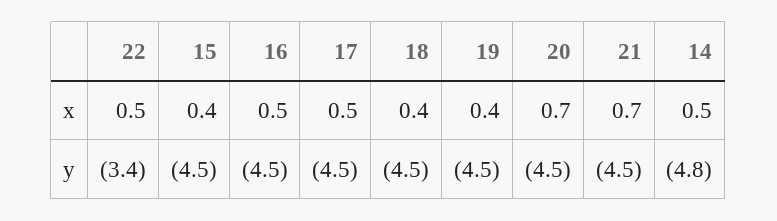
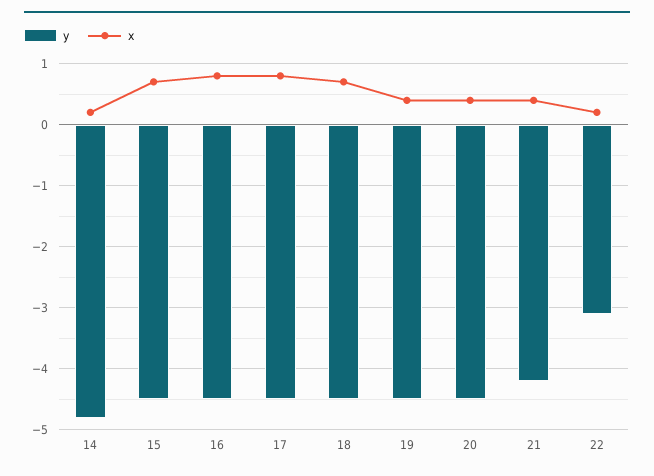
  {
    "x": {
-     "22": 0.5,
+     "22": 0.2,
-     "15": 0.4,
+     "15": 0.7,
-     "16": 0.5,
+     "16": 0.8,
-     "17": 0.5,
+     "17": 0.8,
-     "18": 0.4,
+     "18": 0.7,
      "19": 0.4,
-     "20": 0.7,
+     "20": 0.4,
-     "21": 0.7,
+     "21": 0.4,
-     "14": 0.5
+     "14": 0.2
    },
    "y": {
-     "22": -3.4,
+     "22": -3.1,
      "15": -4.5,
      "16": -4.5,
      "17": -4.5,
      "18": -4.5,
      "19": -4.5,
      "20": -4.5,
-     "21": -4.5,
+     "21": -4.2,
      "14": -4.8
    }
  }

